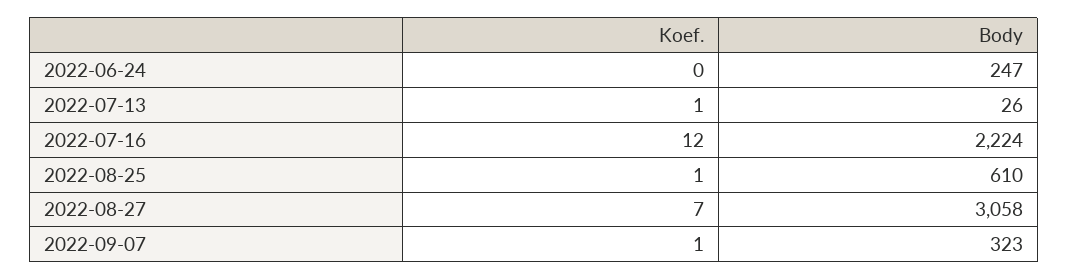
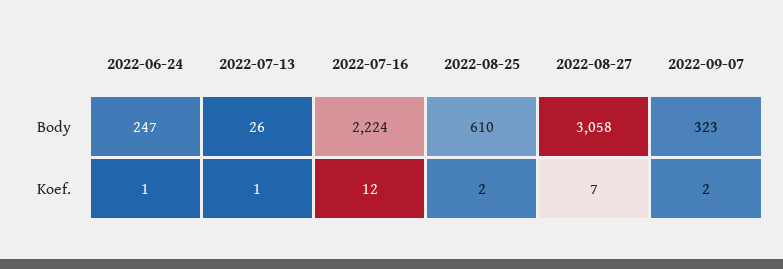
  {
    "Koef.": {
-     "2022-06-24": 0,
+     "2022-06-24": 1,
      "2022-07-13": 1,
      "2022-07-16": 12,
-     "2022-08-25": 1,
+     "2022-08-25": 2,
      "2022-08-27": 7,
-     "2022-09-07": 1
+     "2022-09-07": 2
    },
    "Body": {
      "2022-06-24": 247,
      "2022-07-13": 26,
      "2022-07-16": 2224,
      "2022-08-25": 610,
      "2022-08-27": 3058,
      "2022-09-07": 323
    }
  }

